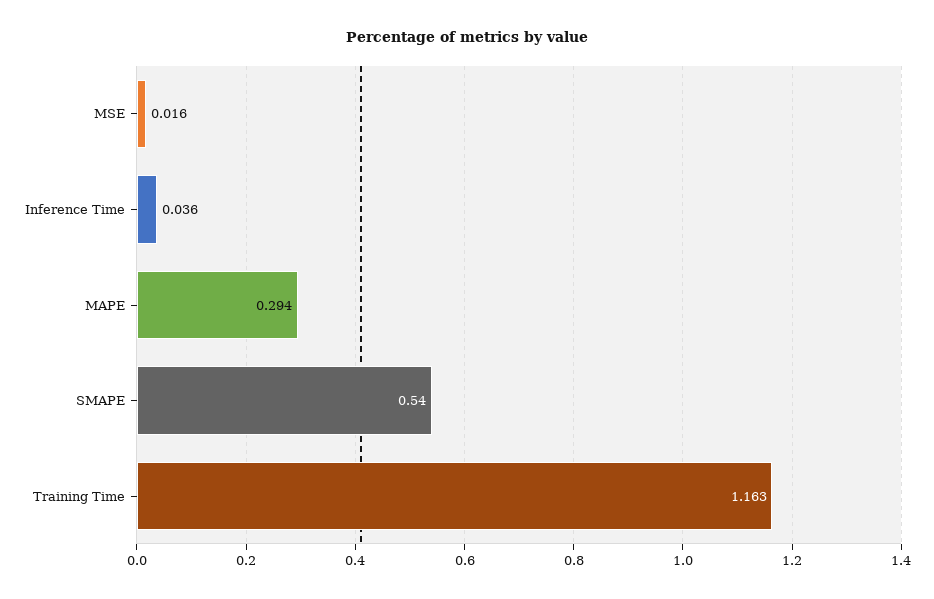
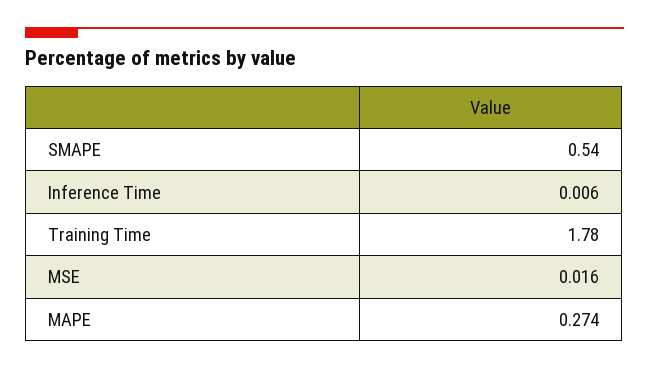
  {
    "MSE": 0.016,
-   "Inference Time": 0.036,
+   "Inference Time": 0.006,
-   "MAPE": 0.294,
+   "MAPE": 0.274,
    "SMAPE": 0.54,
-   "Training Time": 1.163
+   "Training Time": 1.78
  }

